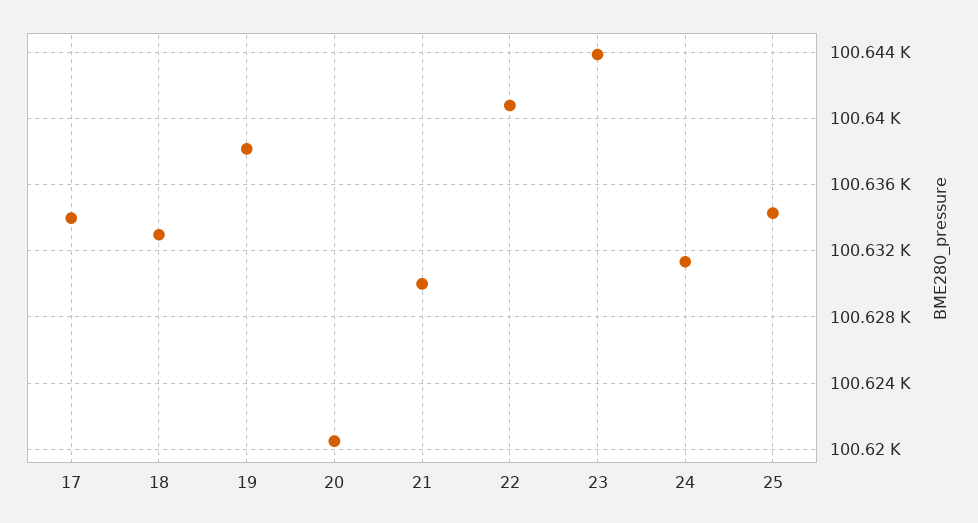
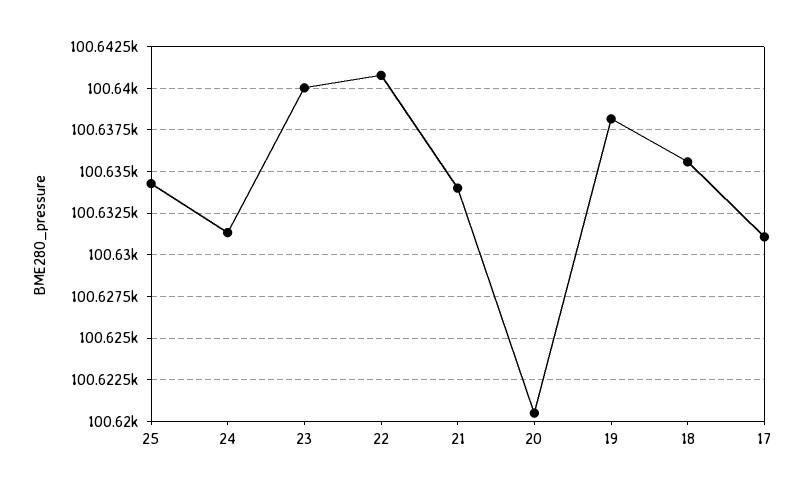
  {
-   "17": 100634,
+   "17": 100631,
-   "18": 100633,
+   "18": 100635.5,
    "19": 100638,
    "20": 100620.5,
-   "21": 100630,
+   "21": 100634,
    "22": 100641,
-   "23": 100644,
+   "23": 100640,
    "24": 100631.5,
    "25": 100634.5
  }

